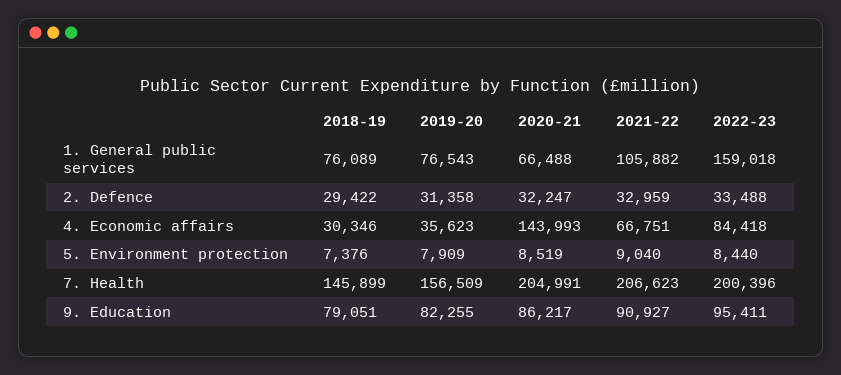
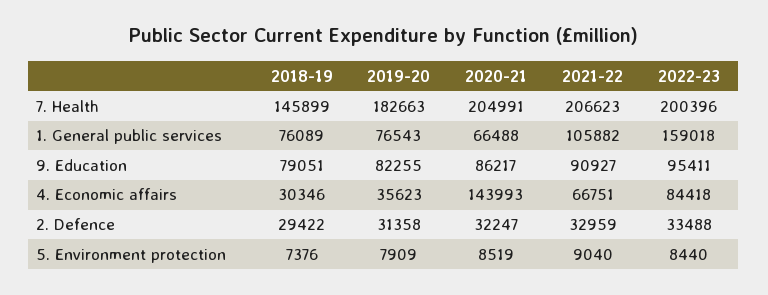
  {
    "2018-19": {
      "1. General public services": 76089,
      "2. Defence": 29422,
      "4. Economic affairs": 30346,
      "5. Environment protection": 7376,
      "7. Health": 145899,
      "9. Education": 79051
    },
    "2019-20": {
      "1. General public services": 76543,
      "2. Defence": 31358,
      "4. Economic affairs": 35623,
      "5. Environment protection": 7909,
-     "7. Health": 156509,
+     "7. Health": 182663,
      "9. Education": 82255
    },
    "2020-21": {
      "1. General public services": 66488,
      "2. Defence": 32247,
      "4. Economic affairs": 143993,
      "5. Environment protection": 8519,
      "7. Health": 204991,
      "9. Education": 86217
    },
    "2021-22": {
      "1. General public services": 105882,
      "2. Defence": 32959,
      "4. Economic affairs": 66751,
      "5. Environment protection": 9040,
      "7. Health": 206623,
      "9. Education": 90927
    },
    "2022-23": {
      "1. General public services": 159018,
      "2. Defence": 33488,
      "4. Economic affairs": 84418,
      "5. Environment protection": 8440,
      "7. Health": 200396,
      "9. Education": 95411
    }
  }

